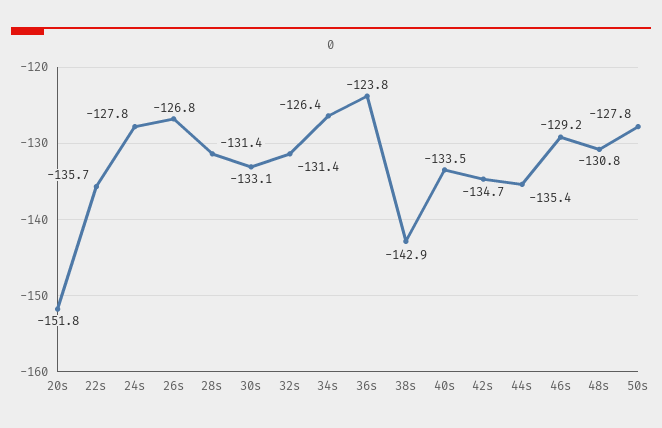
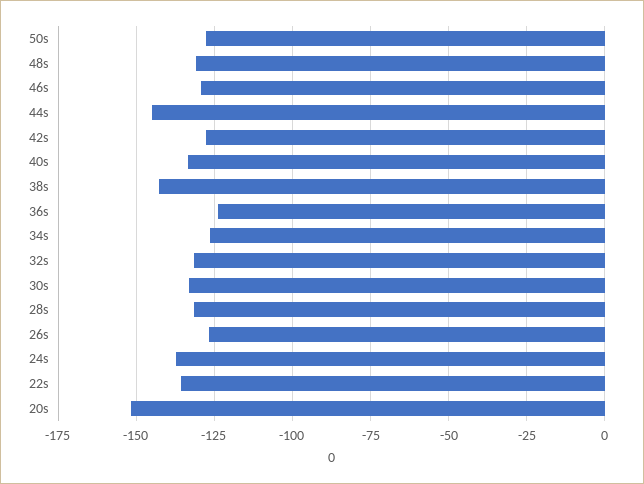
  {
    "20s": -151.8,
    "22s": -135.7,
-   "24s": -127.8,
+   "24s": -137.5,
    "26s": -126.8,
    "28s": -131.4,
    "30s": -133.1,
    "32s": -131.4,
    "34s": -126.4,
    "36s": -123.8,
    "38s": -142.9,
    "40s": -133.5,
-   "42s": -134.7,
+   "42s": -127.5,
-   "44s": -135.4,
+   "44s": -145,
    "46s": -129.2,
    "48s": -130.8,
    "50s": -127.8
  }

